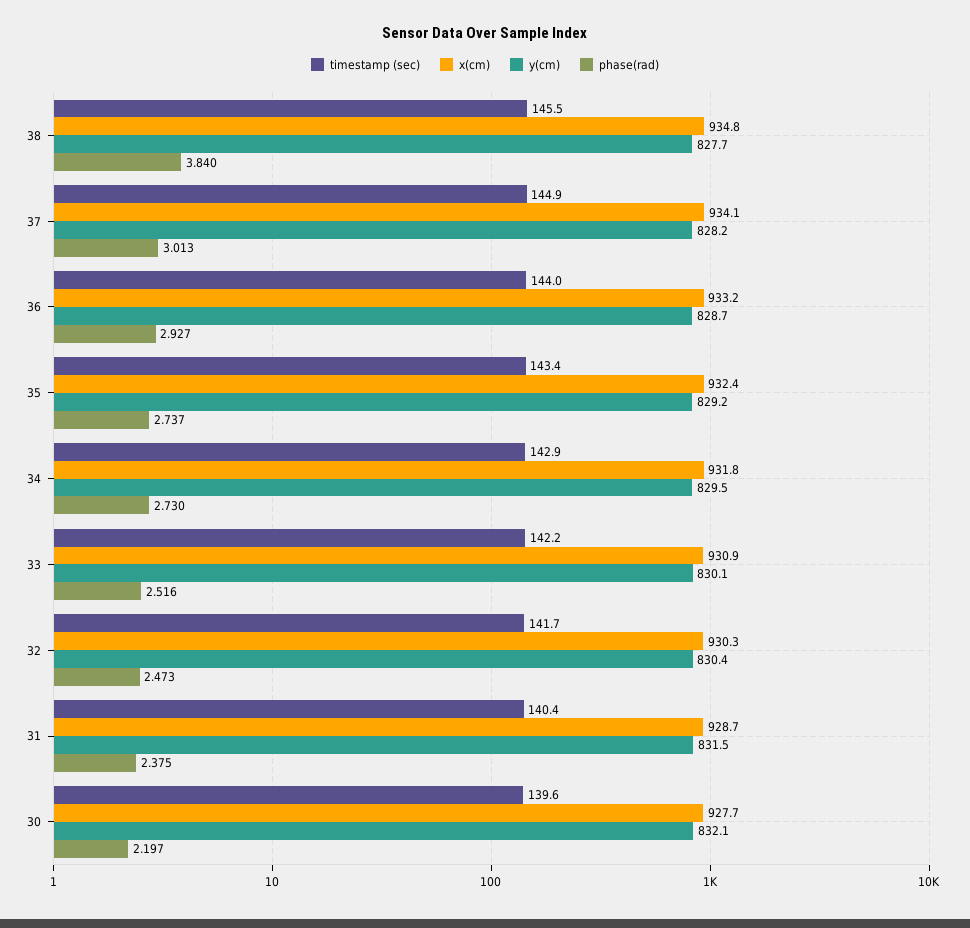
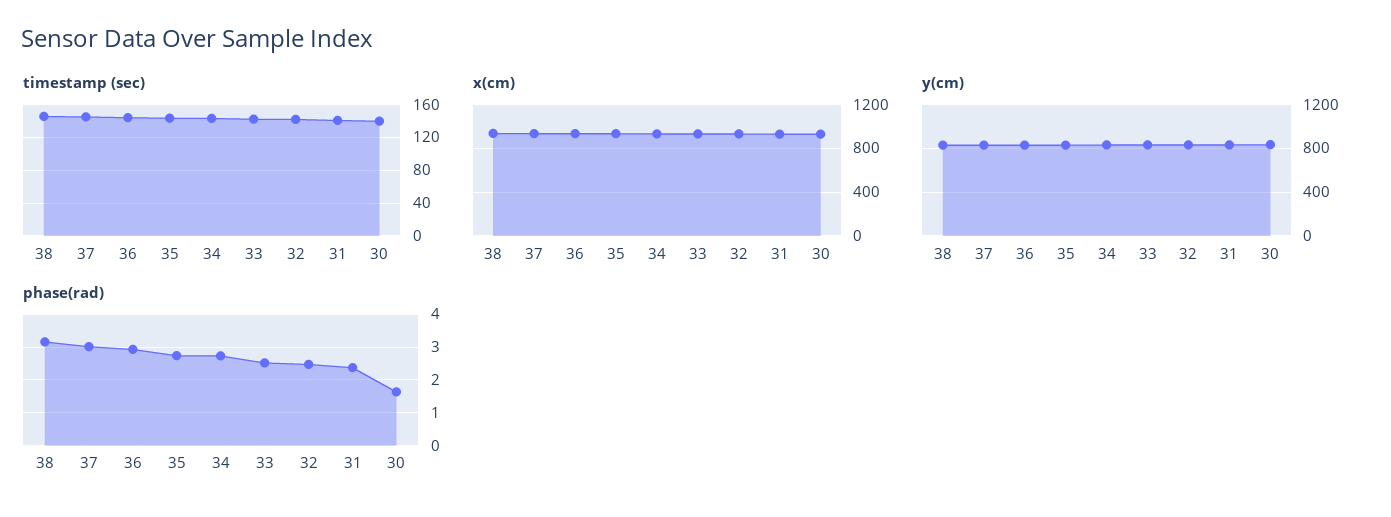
  {
    "timestamp (sec)": {
      "38": 145.5,
      "37": 144.9,
      "36": 144,
      "35": 143.4,
      "34": 142.9,
      "33": 142.2,
      "32": 141.7,
      "31": 140.4,
      "30": 139.6
    },
    "x(cm)": {
      "38": 934.8,
      "37": 934.1,
      "36": 933.2,
      "35": 932.4,
      "34": 931.8,
      "33": 930.9,
      "32": 930.3,
      "31": 928.7,
      "30": 927.7
    },
    "y(cm)": {
      "38": 827.7,
      "37": 828.2,
      "36": 828.7,
      "35": 829.2,
      "34": 829.5,
      "33": 830.1,
      "32": 830.4,
      "31": 831.5,
      "30": 832.1
    },
    "phase(rad)": {
-     "38": 3.84,
+     "38": 3.2,
      "37": 3.013,
      "36": 2.927,
      "35": 2.737,
      "34": 2.73,
      "33": 2.516,
      "32": 2.473,
      "31": 2.375,
-     "30": 2.197
+     "30": 1.6
    }
  }

